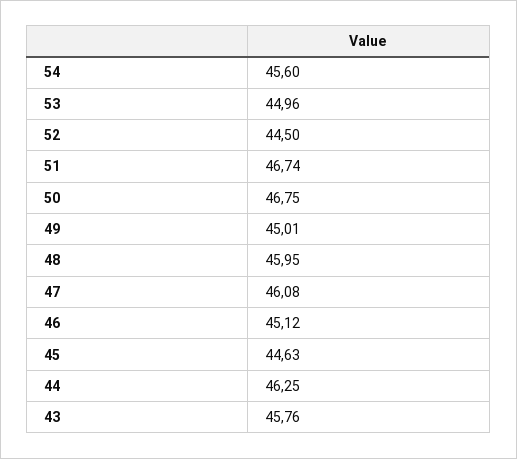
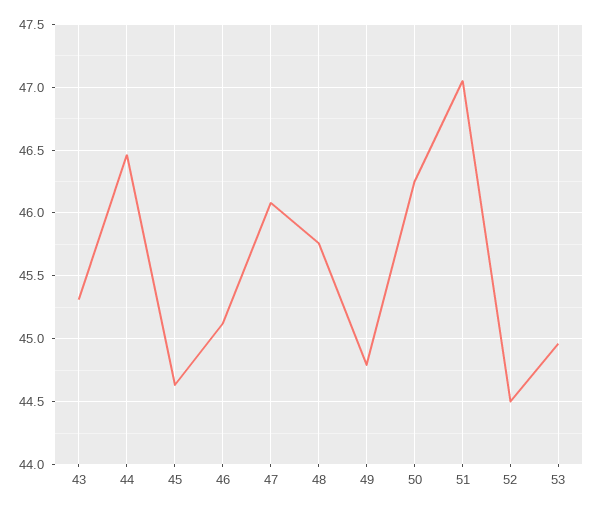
  {
-   "54": 45.6,
    "53": 44.96,
    "52": 44.5,
-   "51": 46.74,
+   "51": 47.05,
-   "50": 46.75,
+   "50": 46.25,
-   "49": 45.01,
+   "49": 44.8,
-   "48": 45.95,
+   "48": 45.75,
    "47": 46.08,
    "46": 45.12,
    "45": 44.63,
-   "44": 46.25,
+   "44": 46.45,
-   "43": 45.76
+   "43": 45.3
  }

